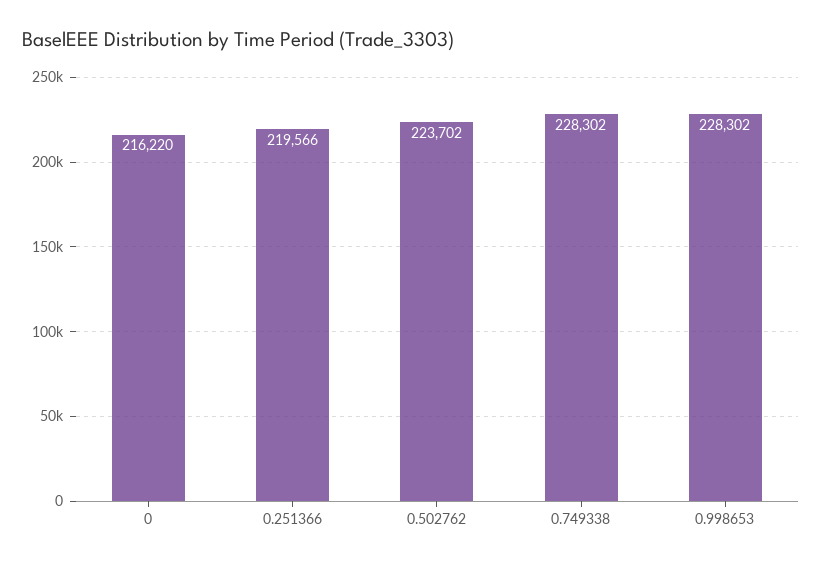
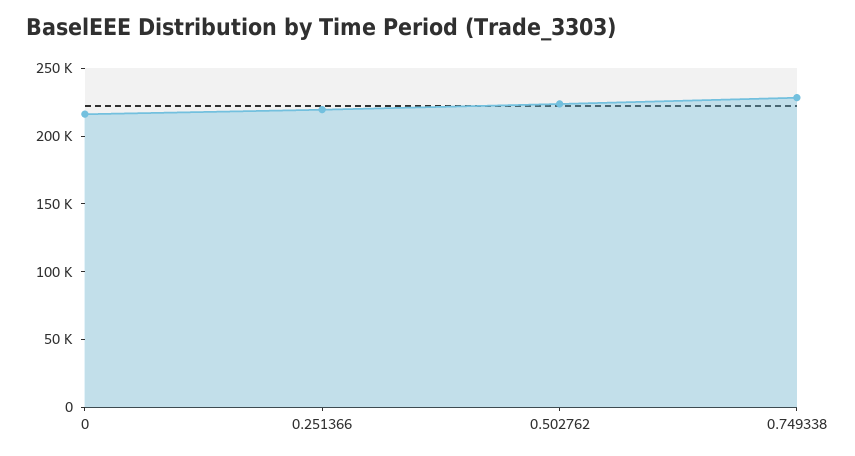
  {
    "0": 216220,
    "0.251366": 219566,
    "0.502762": 223702,
-   "0.749338": 228302,
+   "0.749338": 228302
-   "0.998653": 228302
  }

